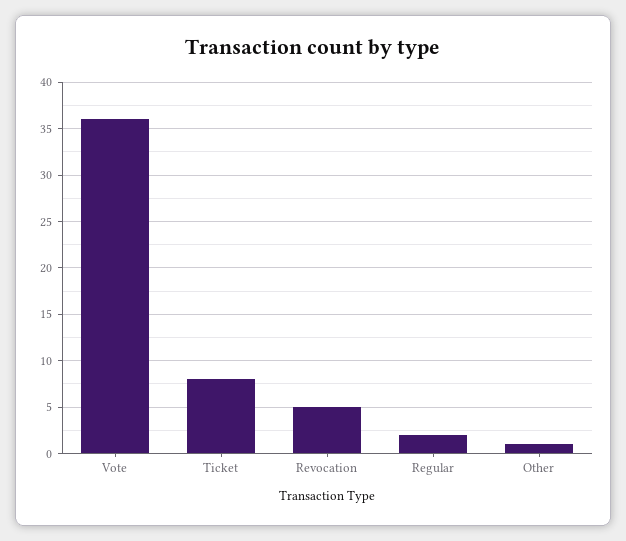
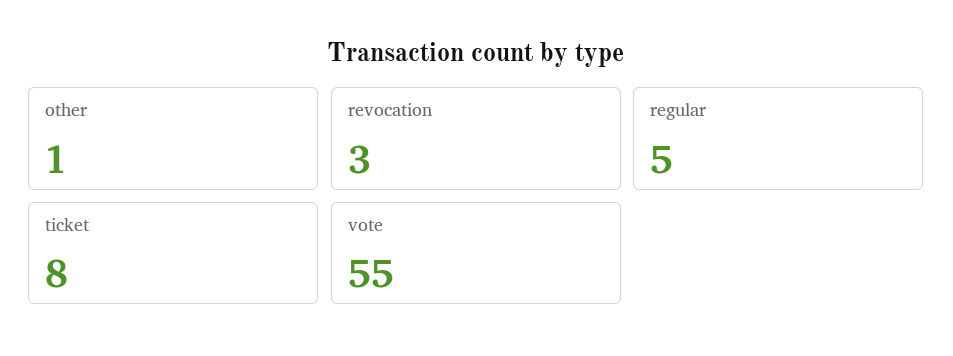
  {
-   "Vote": 36,
+   "Vote": 55,
    "Ticket": 8,
-   "Revocation": 5,
+   "Revocation": 3,
-   "Regular": 2,
+   "Regular": 5,
    "Other": 1
  }

